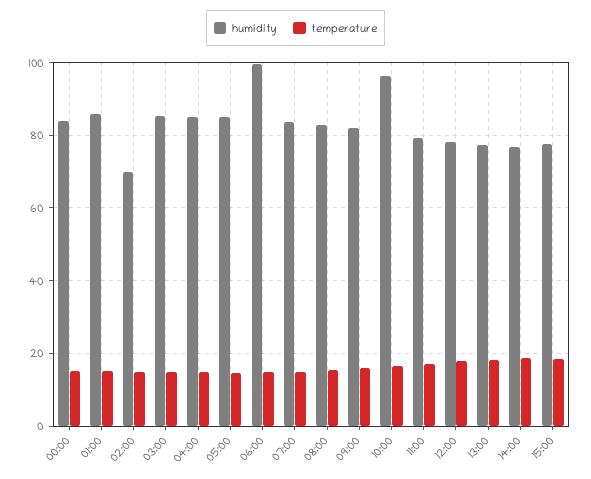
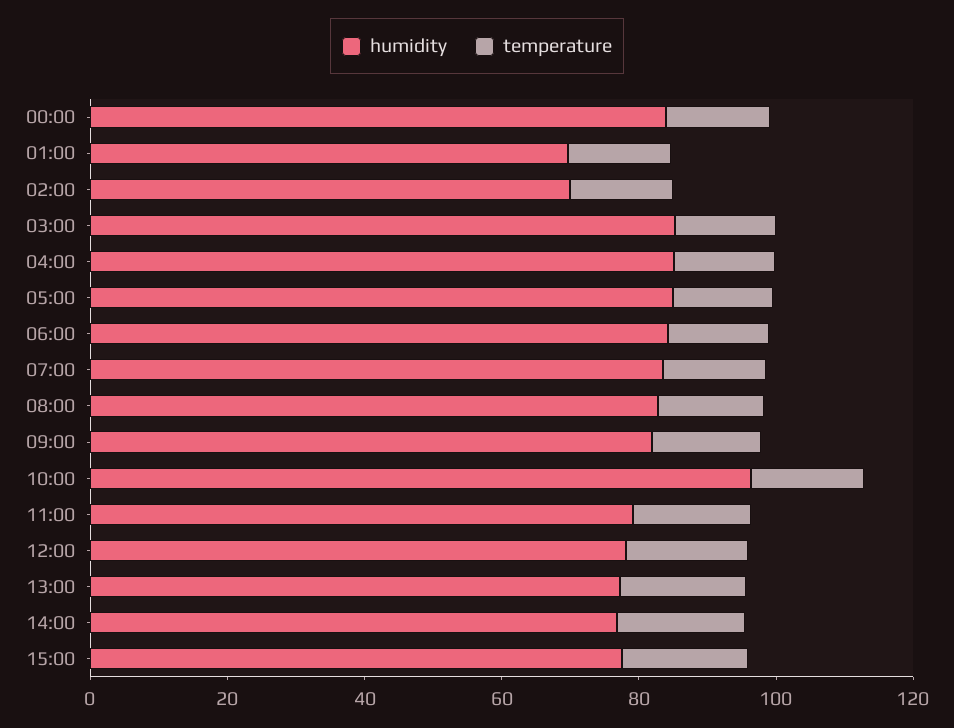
  {
    "humidity": {
      "00:00": 84,
-     "01:00": 86,
+     "01:00": 70,
      "02:00": 70,
      "03:00": 86,
      "04:00": 86,
      "05:00": 84,
-     "06:00": 100,
+     "06:00": 85,
      "07:00": 84,
      "08:00": 82,
      "09:00": 82,
      "10:00": 96,
      "11:00": 80,
      "12:00": 78,
      "13:00": 78,
      "14:00": 76,
      "15:00": 78
    },
    "temperature": {
      "00:00": 16,
      "01:00": 16,
      "02:00": 14,
      "03:00": 14,
      "04:00": 14,
      "05:00": 14,
      "06:00": 14,
      "07:00": 16,
      "08:00": 16,
      "09:00": 16,
      "10:00": 16,
      "11:00": 18,
      "12:00": 18,
      "13:00": 18,
      "14:00": 18,
      "15:00": 18
    }
  }

